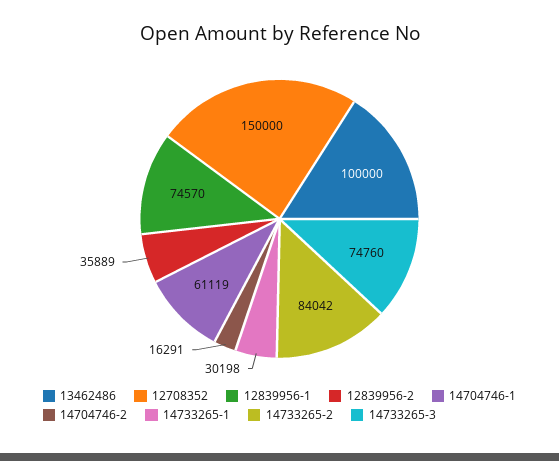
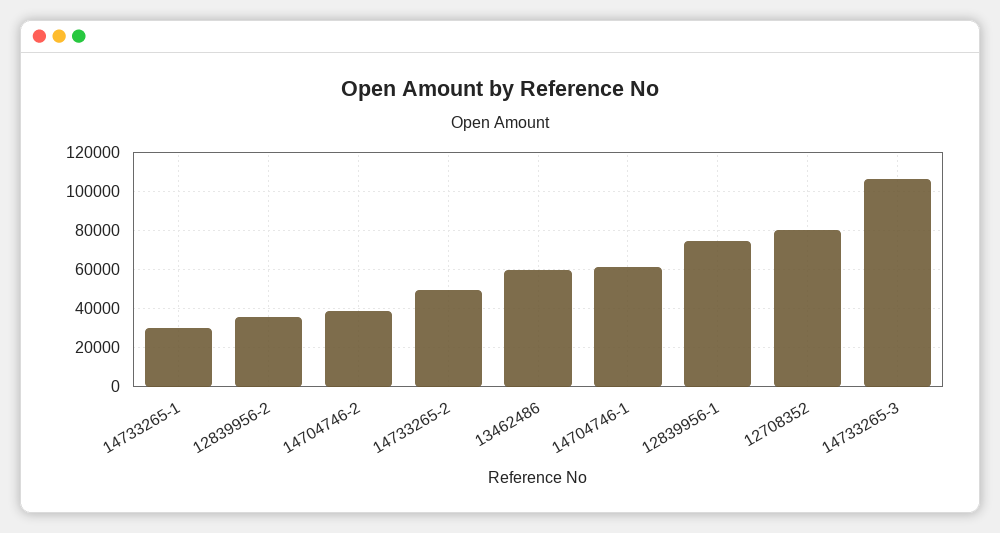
  {
-   "13462486": 100000,
+   "13462486": 60000,
-   "12708352": 150000,
+   "12708352": 80000,
    "12839956-1": 74570,
    "12839956-2": 35889,
    "14704746-1": 61119,
-   "14704746-2": 16291,
+   "14704746-2": 40000,
    "14733265-1": 30198,
-   "14733265-2": 84042,
+   "14733265-2": 50000,
-   "14733265-3": 74760
+   "14733265-3": 105000
  }

